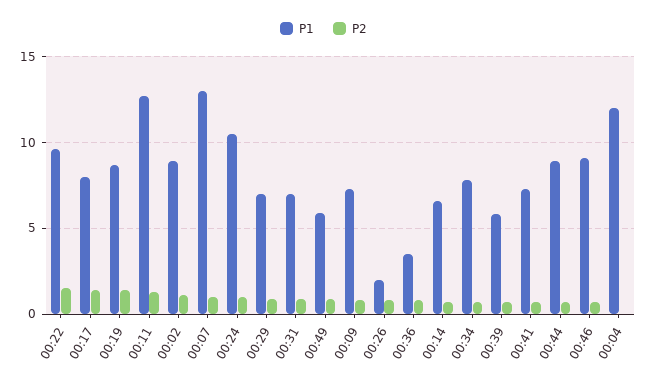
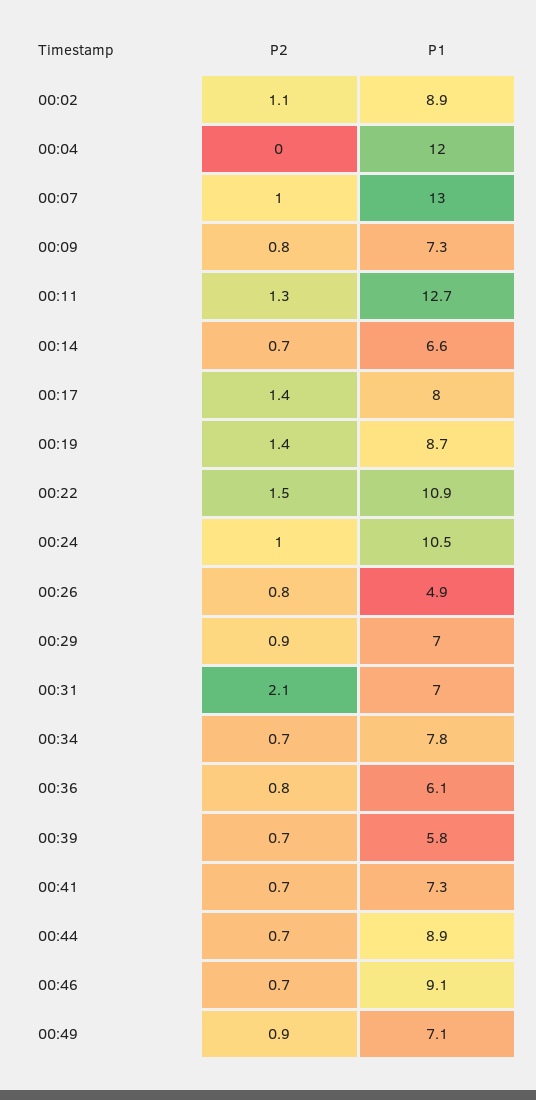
  {
    "P1": {
-     "00:22": 9.5,
+     "00:22": 10.9,
      "00:17": 8,
      "00:19": 8.7,
      "00:11": 12.7,
      "00:02": 8.9,
      "00:07": 13,
      "00:24": 10.5,
      "00:29": 7,
      "00:31": 7,
-     "00:49": 6,
+     "00:49": 7.1,
      "00:09": 7.3,
-     "00:26": 2,
+     "00:26": 4.9,
-     "00:36": 3.5,
+     "00:36": 6.1,
      "00:14": 6.6,
      "00:34": 7.8,
      "00:39": 5.8,
      "00:41": 7.3,
      "00:44": 8.9,
      "00:46": 9.1,
      "00:04": 12
    },
    "P2": {
      "00:22": 1.5,
      "00:17": 1.4,
      "00:19": 1.4,
      "00:11": 1.3,
      "00:02": 1.1,
      "00:07": 1,
      "00:24": 1,
      "00:29": 0.9,
-     "00:31": 1,
+     "00:31": 2.1,
      "00:49": 0.9,
      "00:09": 0.8,
      "00:26": 0.8,
      "00:36": 0.8,
      "00:14": 0.7,
      "00:34": 0.7,
      "00:39": 0.7,
      "00:41": 0.7,
      "00:44": 0.7,
      "00:46": 0.7,
      "00:04": 0
    }
  }

